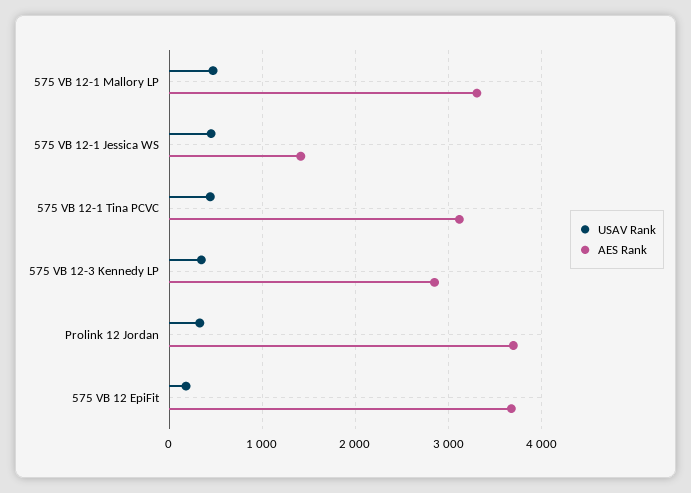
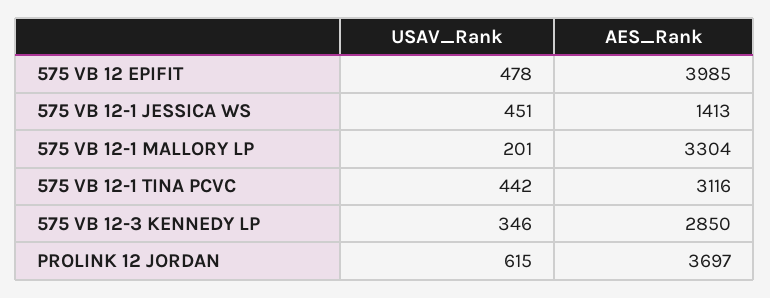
  {
    "USAV Rank": {
-     "575 VB 12-1 Mallory LP": 500,
+     "575 VB 12-1 Mallory LP": 201,
      "575 VB 12-1 Jessica WS": 451,
      "575 VB 12-1 Tina PCVC": 442,
      "575 VB 12-3 Kennedy LP": 346,
-     "Prolink 12 Jordan": 300,
+     "Prolink 12 Jordan": 615,
-     "575 VB 12 EpiFit": 200
+     "575 VB 12 EpiFit": 478
    },
    "AES Rank": {
      "575 VB 12-1 Mallory LP": 3304,
      "575 VB 12-1 Jessica WS": 1413,
      "575 VB 12-1 Tina PCVC": 3116,
      "575 VB 12-3 Kennedy LP": 2850,
      "Prolink 12 Jordan": 3697,
-     "575 VB 12 EpiFit": 3700
+     "575 VB 12 EpiFit": 3985
    }
  }

